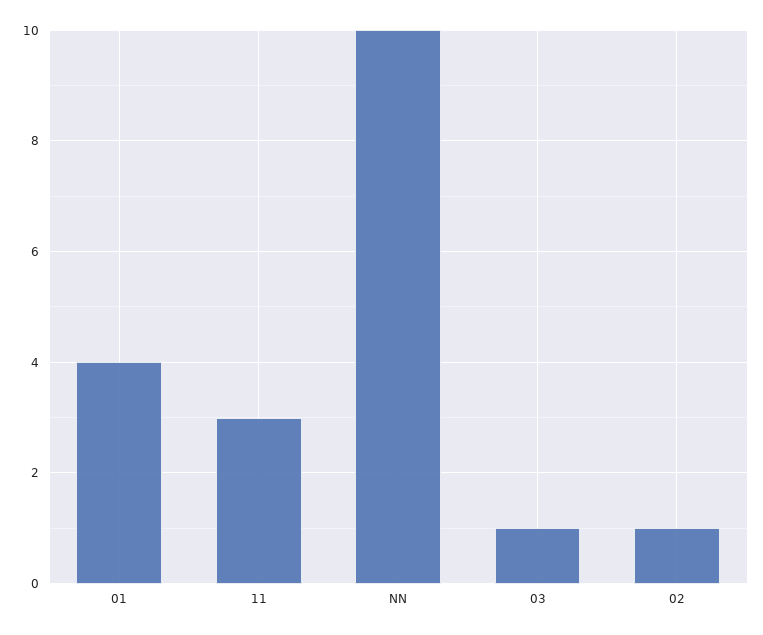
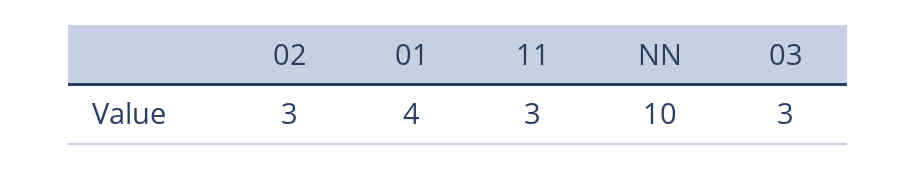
  {
    "01": 4,
    "11": 3,
    "NN": 10,
-   "03": 1,
+   "03": 3,
-   "02": 1
+   "02": 3
  }

